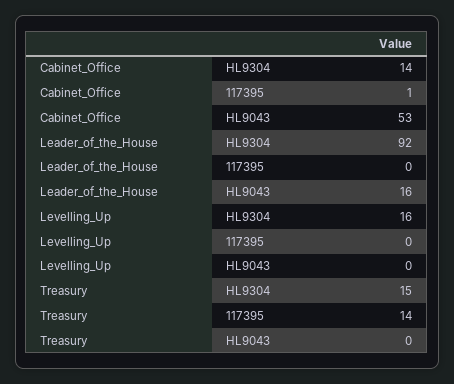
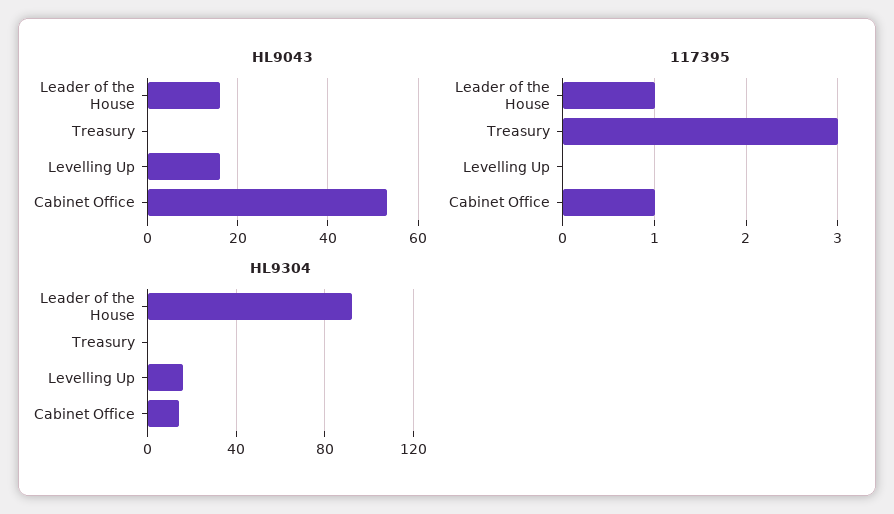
  {
    "HL9304": {
      "Cabinet_Office": 14,
      "Leader_of_the_House": 92,
      "Levelling_Up": 16,
-     "Treasury": 15
+     "Treasury": 0
    },
    "117395": {
      "Cabinet_Office": 1,
-     "Leader_of_the_House": 0,
+     "Leader_of_the_House": 1,
      "Levelling_Up": 0,
-     "Treasury": 14
+     "Treasury": 3
    },
    "HL9043": {
      "Cabinet_Office": 53,
      "Leader_of_the_House": 16,
-     "Levelling_Up": 0,
+     "Levelling_Up": 15,
      "Treasury": 0
    }
  }

